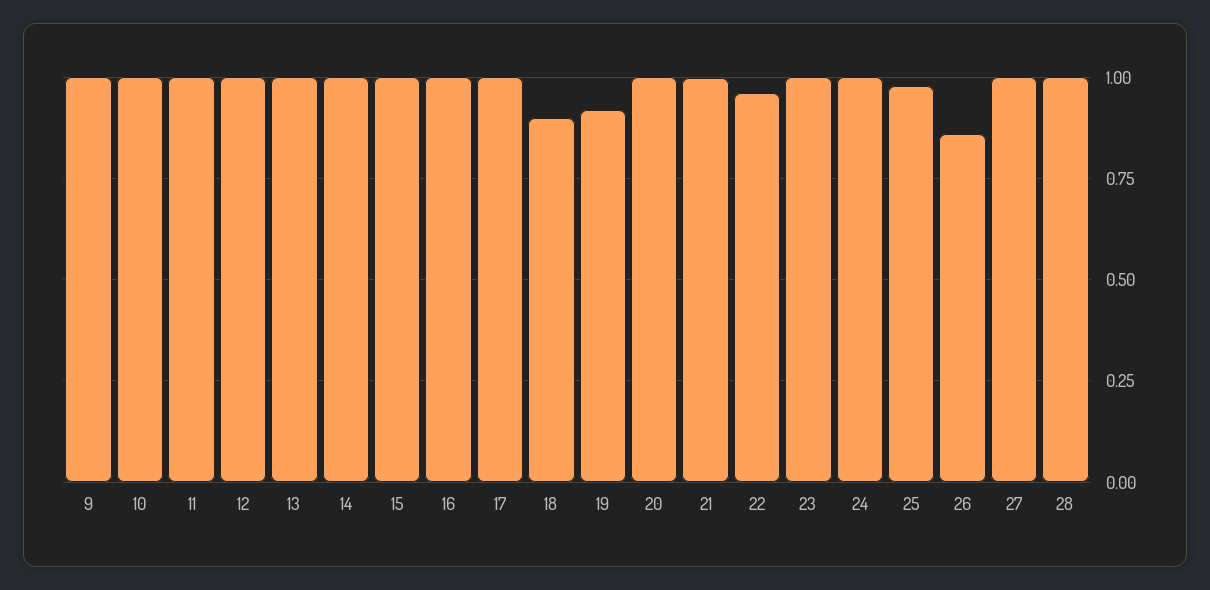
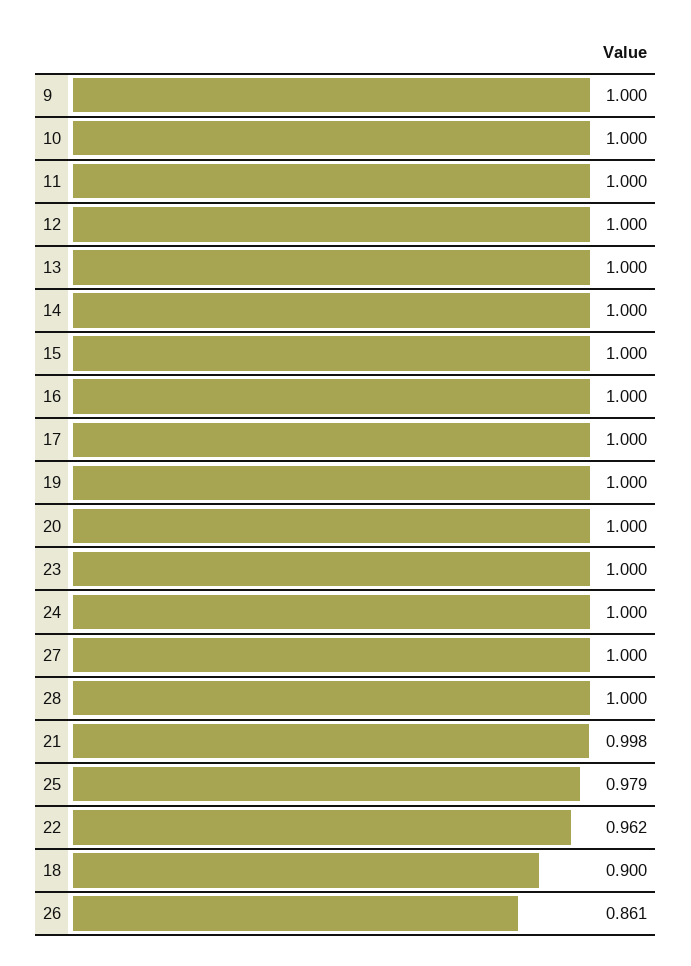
  {
    "9": 1,
    "10": 1,
    "11": 1,
    "12": 1,
    "13": 1,
    "14": 1,
    "15": 1,
    "16": 1,
    "17": 1,
    "18": 0.9,
-   "19": 0.925,
+   "19": 1,
    "20": 1,
    "21": 0.998,
    "22": 0.962,
    "23": 1,
    "24": 1,
    "25": 0.979,
    "26": 0.861,
    "27": 1,
    "28": 1
  }

